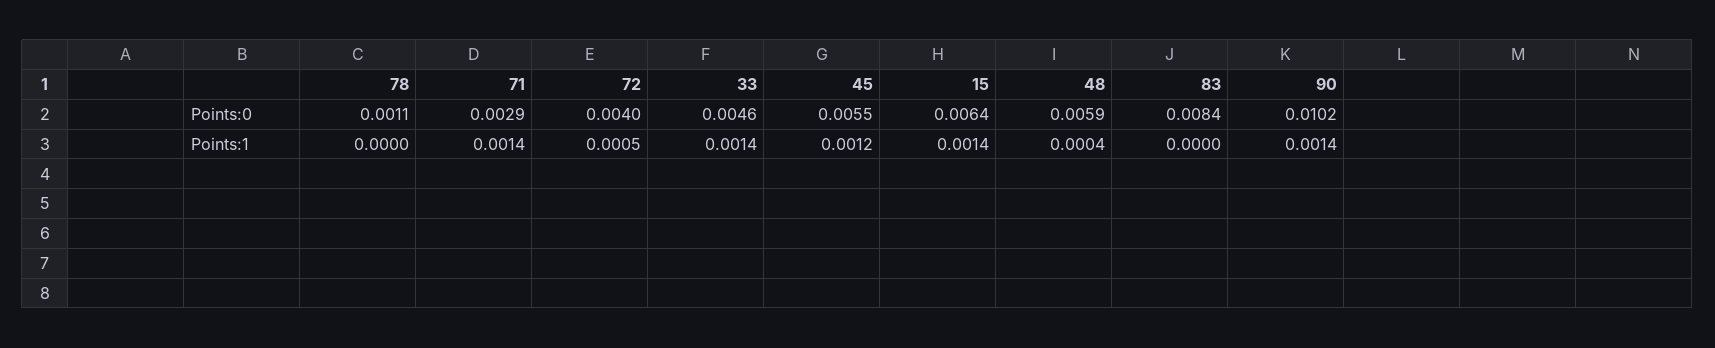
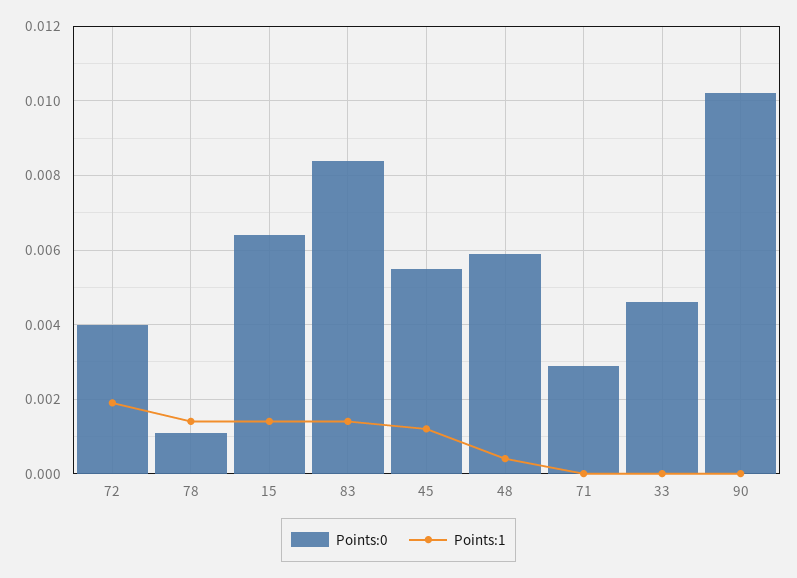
  {
    "Points:0": {
      "78": 0.0011,
      "71": 0.0029,
      "72": 0.004,
      "33": 0.0046,
      "45": 0.0055,
      "15": 0.0064,
      "48": 0.0059,
      "83": 0.0084,
      "90": 0.0102
    },
    "Points:1": {
-     "78": 0,
+     "78": 0.0015,
-     "71": 0.0014,
+     "71": 0,
-     "72": 0.0005,
+     "72": 0.002,
-     "33": 0.0014,
+     "33": 0,
      "45": 0.0012,
      "15": 0.0014,
      "48": 0.0004,
-     "83": 0,
+     "83": 0.0015,
-     "90": 0.0014
+     "90": 0
    }
  }

